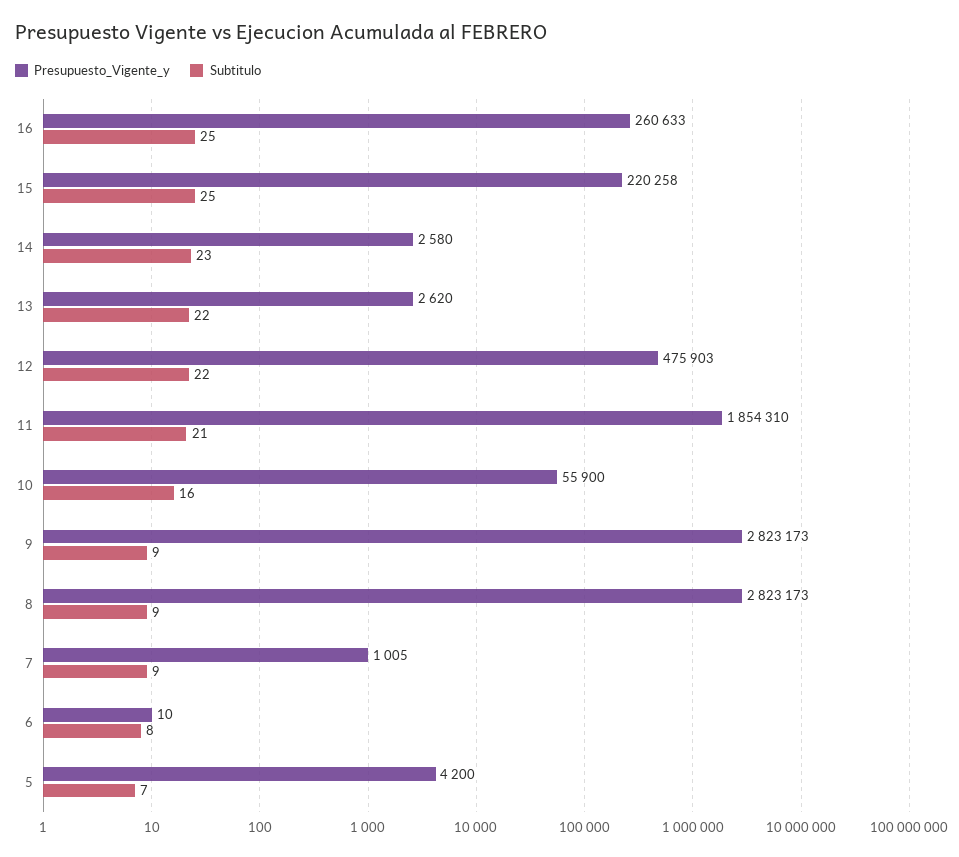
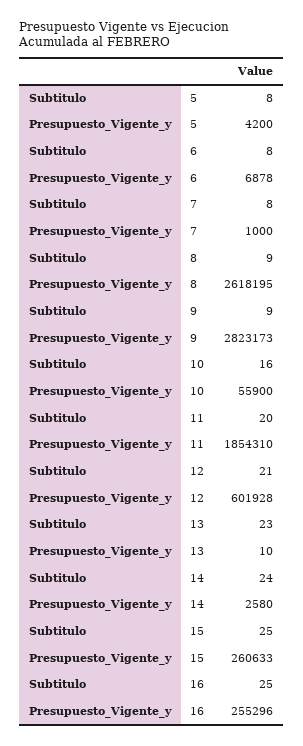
  {
    "Presupuesto_Vigente_y": {
-     "16": 260633,
+     "16": 255296,
-     "15": 220258,
+     "15": 260633,
      "14": 2580,
-     "13": 2620,
+     "13": 10,
-     "12": 475903,
+     "12": 601928,
      "11": 1854310,
      "10": 55900,
      "9": 2823173,
-     "8": 2823173,
+     "8": 2618195,
-     "7": 1005,
+     "7": 1000,
-     "6": 10,
+     "6": 6878,
      "5": 4200
    },
    "Subtitulo": {
      "16": 25,
      "15": 25,
-     "14": 23,
+     "14": 24,
-     "13": 22,
+     "13": 23,
-     "12": 22,
+     "12": 21,
-     "11": 21,
+     "11": 20,
      "10": 16,
      "9": 9,
      "8": 9,
-     "7": 9,
+     "7": 8,
      "6": 8,
-     "5": 7
+     "5": 8
    }
  }

